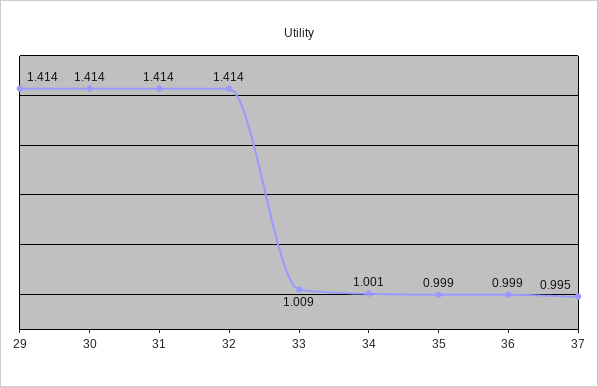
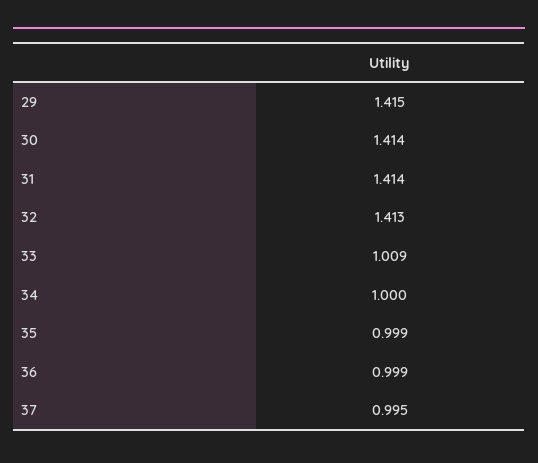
  {
-   "29": 1.414,
+   "29": 1.415,
    "30": 1.414,
    "31": 1.414,
-   "32": 1.414,
+   "32": 1.413,
    "33": 1.009,
-   "34": 1.001,
+   "34": 1,
    "35": 0.999,
    "36": 0.999,
    "37": 0.995
  }

